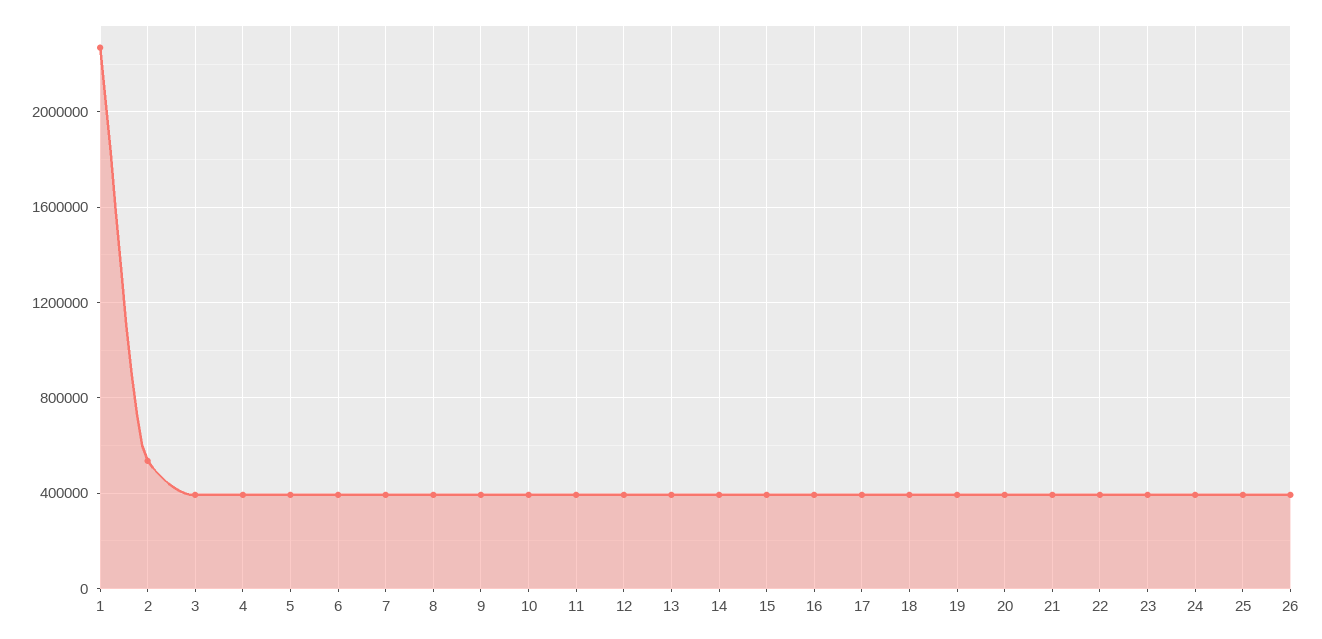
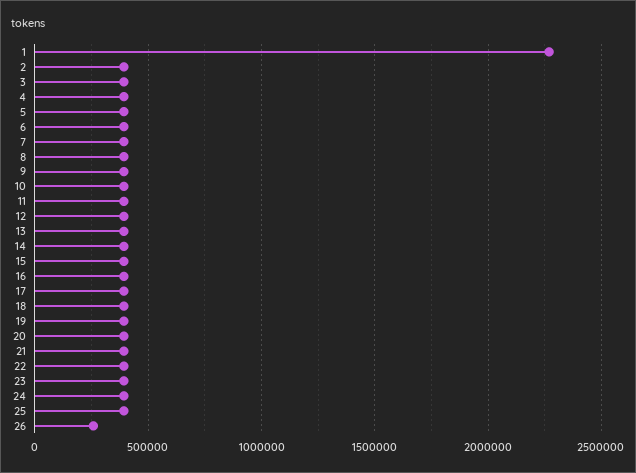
  {
    "1": 2250000,
-   "2": 550000,
+   "2": 400000,
    "3": 400000,
    "4": 400000,
    "5": 400000,
    "6": 400000,
    "7": 400000,
    "8": 400000,
    "9": 400000,
    "10": 400000,
    "11": 400000,
    "12": 400000,
    "13": 400000,
    "14": 400000,
    "15": 400000,
    "16": 400000,
    "17": 400000,
    "18": 400000,
    "19": 400000,
    "20": 400000,
    "21": 400000,
    "22": 400000,
    "23": 400000,
    "24": 400000,
    "25": 400000,
-   "26": 400000
+   "26": 250000
  }

